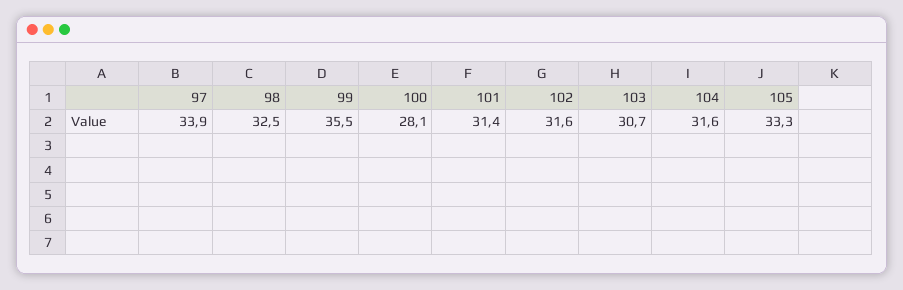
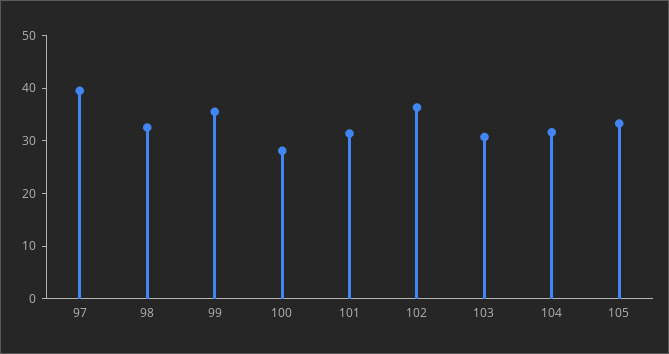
  {
-   "97": 33.9,
+   "97": 40,
    "98": 32.5,
    "99": 35.5,
    "100": 28.1,
    "101": 31.4,
-   "102": 31.6,
+   "102": 36,
    "103": 30.7,
    "104": 31.6,
    "105": 33.3
  }

